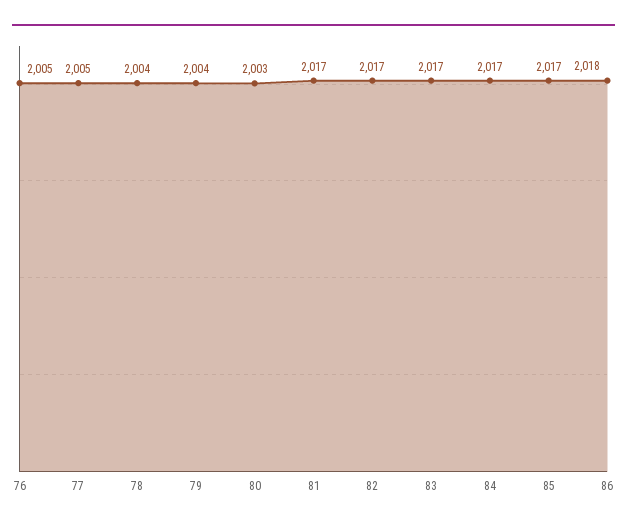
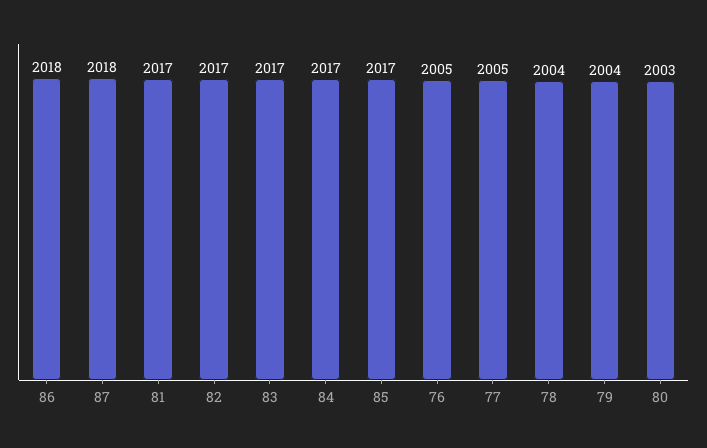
  {
    "76": 2005,
    "77": 2005,
    "78": 2004,
    "79": 2004,
    "80": 2003,
    "81": 2017,
    "82": 2017,
    "83": 2017,
    "84": 2017,
    "85": 2017,
-   "86": 2018
+   "86": 2018,
+   "87": 2018
  }

